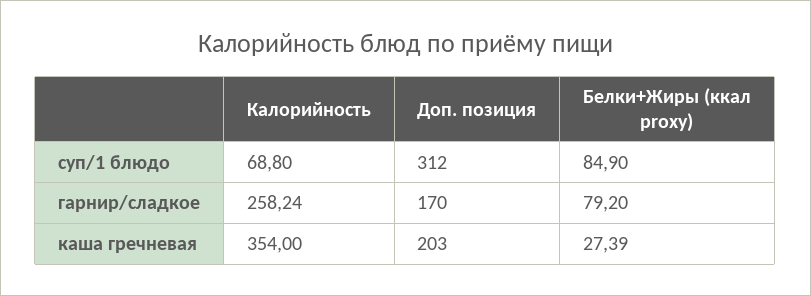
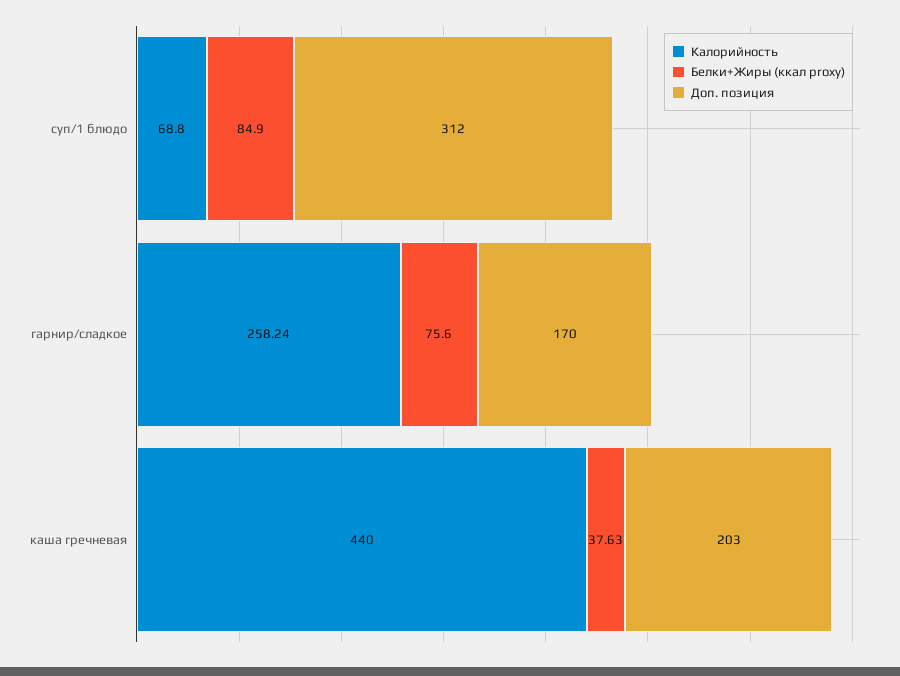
  {
    "Калорийность": {
      "суп/1 блюдо": 68.8,
      "гарнир/сладкое": 258.24,
-     "каша гречневая": 354
+     "каша гречневая": 440
    },
    "Доп. позиция": {
      "суп/1 блюдо": 312,
      "гарнир/сладкое": 170,
      "каша гречневая": 203
    },
    "Белки+Жиры (ккал proxy)": {
      "суп/1 блюдо": 84.9,
-     "гарнир/сладкое": 79.2,
+     "гарнир/сладкое": 75.6,
-     "каша гречневая": 27.39
+     "каша гречневая": 37.63
    }
  }

